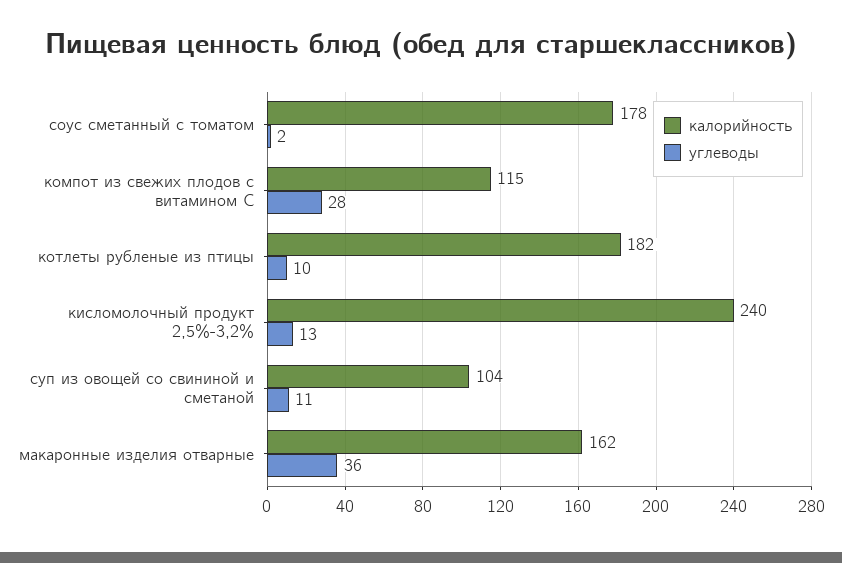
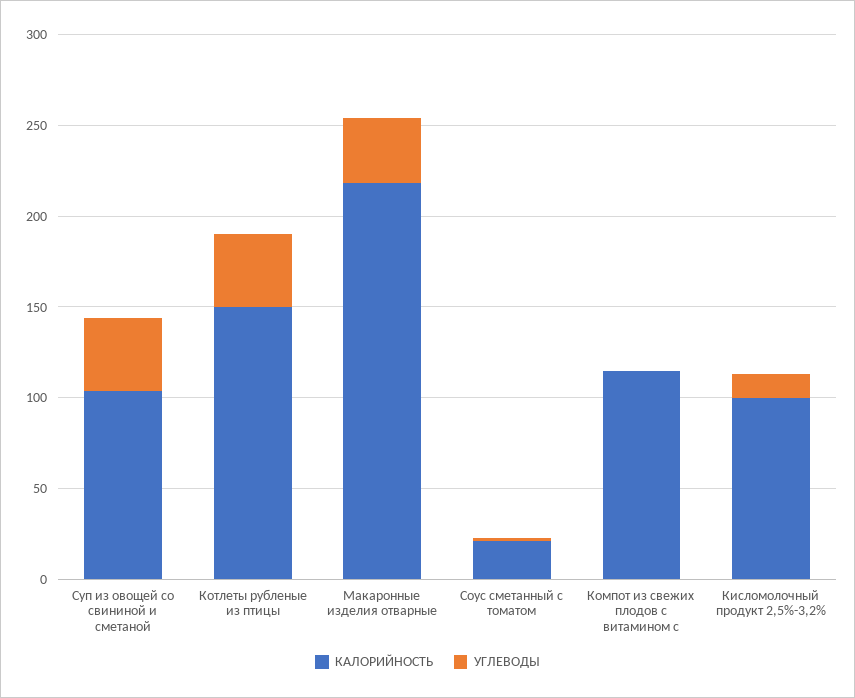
  {
    "калорийность": {
-     "соус сметанный с томатом": 178,
+     "соус сметанный с томатом": 20,
      "компот из свежих плодов с витамином С": 115,
-     "котлеты рубленые из птицы": 182,
+     "котлеты рубленые из птицы": 150,
-     "кисломолочный продукт 2,5%-3,2%": 240,
+     "кисломолочный продукт 2,5%-3,2%": 100,
      "суп из овощей со свининой и сметаной": 104,
-     "макаронные изделия отварные": 162
+     "макаронные изделия отварные": 220
    },
    "углеводы": {
      "соус сметанный с томатом": 2,
-     "компот из свежих плодов с витамином С": 28,
+     "компот из свежих плодов с витамином С": 0,
-     "котлеты рубленые из птицы": 10,
+     "котлеты рубленые из птицы": 40,
      "кисломолочный продукт 2,5%-3,2%": 13,
-     "суп из овощей со свининой и сметаной": 11,
+     "суп из овощей со свининой и сметаной": 40,
      "макаронные изделия отварные": 36
    }
  }

